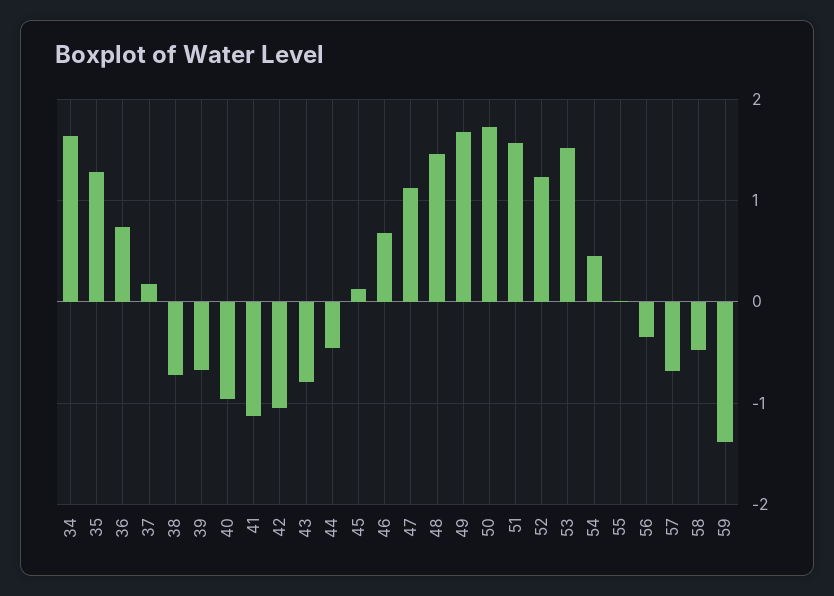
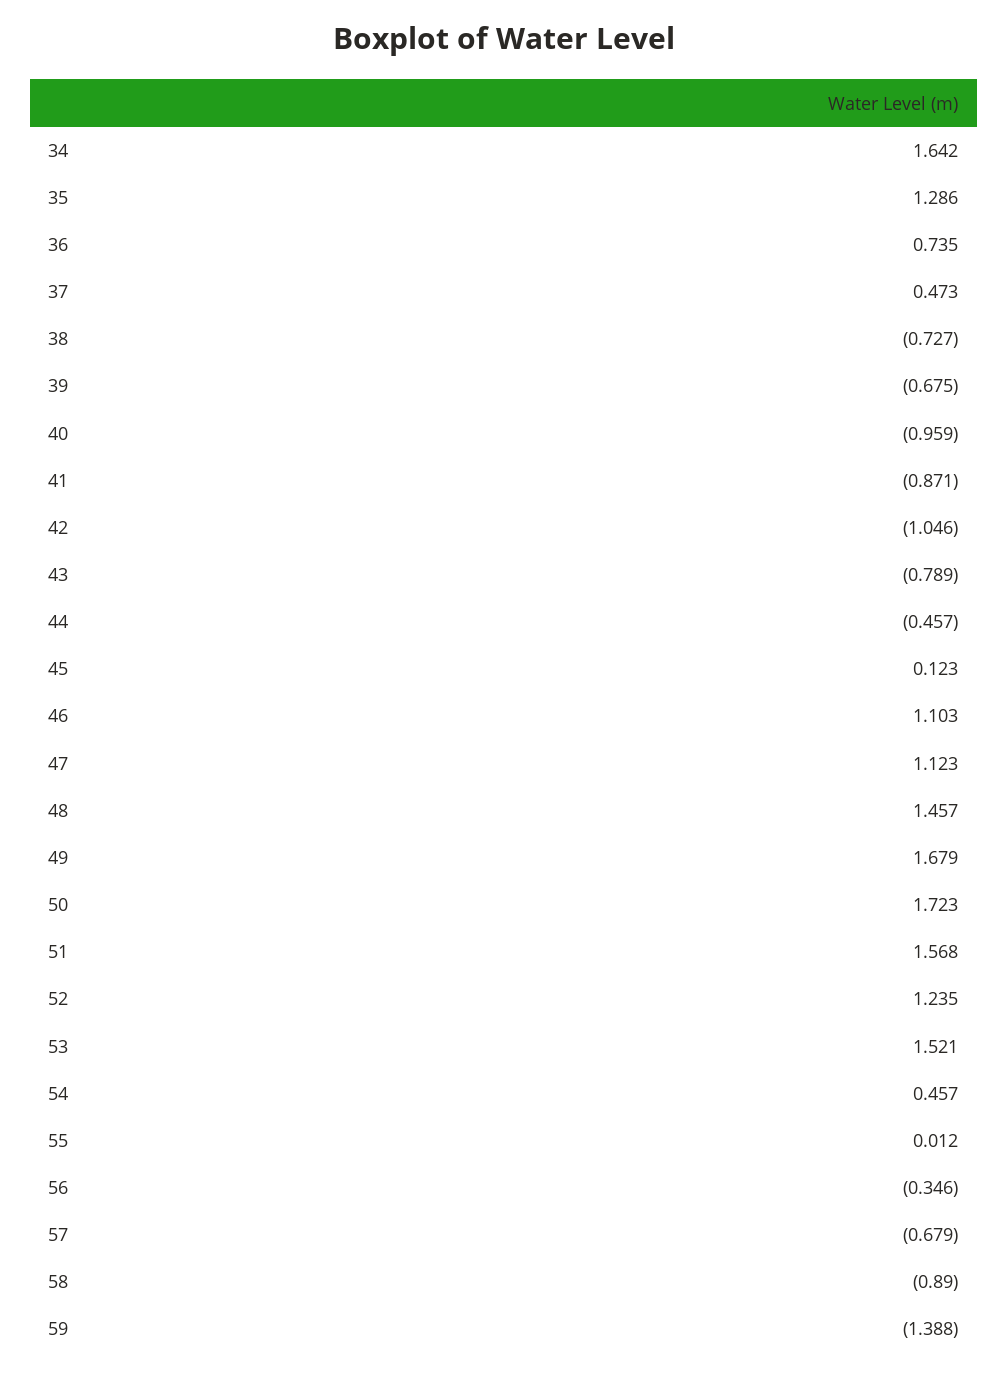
  {
    "34": 1.642,
    "35": 1.286,
    "36": 0.735,
-   "37": 0.2,
+   "37": 0.473,
    "38": -0.727,
    "39": -0.675,
    "40": -0.959,
-   "41": -1.1,
+   "41": -0.871,
    "42": -1.046,
    "43": -0.789,
    "44": -0.457,
    "45": 0.123,
-   "46": 0.7,
+   "46": 1.103,
    "47": 1.123,
    "48": 1.457,
    "49": 1.679,
    "50": 1.723,
    "51": 1.568,
    "52": 1.235,
    "53": 1.521,
    "54": 0.457,
    "55": 0.012,
    "56": -0.346,
    "57": -0.679,
-   "58": -0.5,
+   "58": -0.89,
    "59": -1.388
  }

